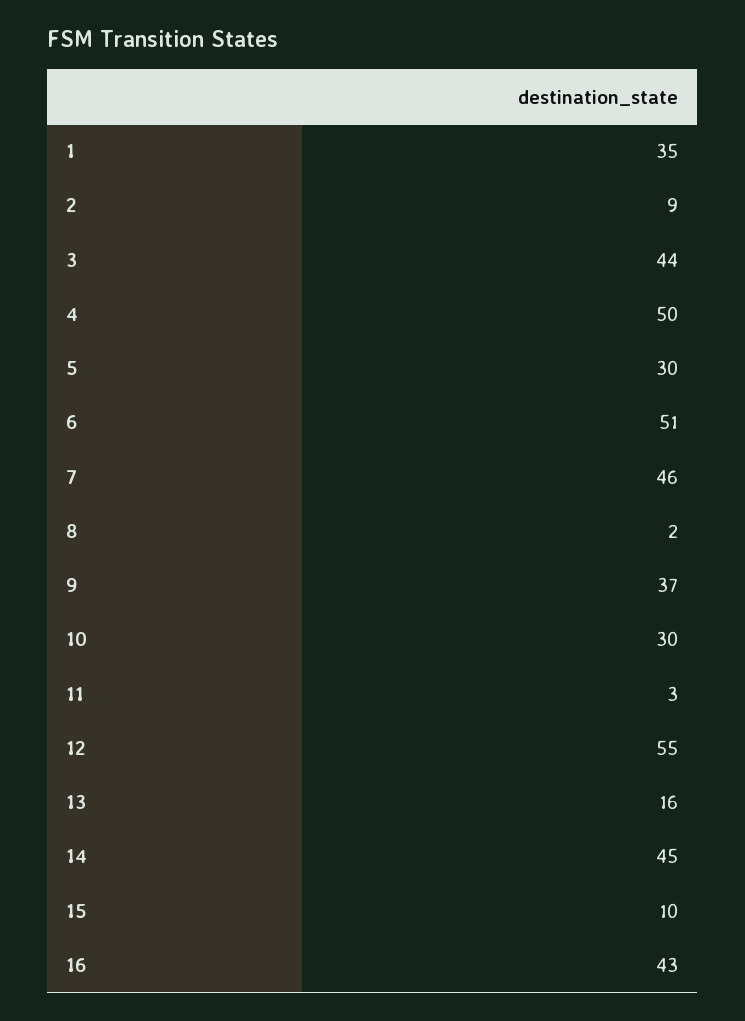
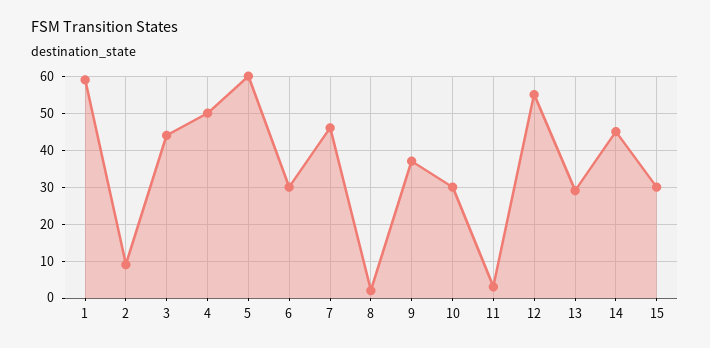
  {
-   "1": 35,
+   "1": 60,
    "2": 9,
    "3": 44,
    "4": 50,
-   "5": 30,
+   "5": 60,
-   "6": 51,
+   "6": 30,
    "7": 46,
    "8": 2,
    "9": 37,
    "10": 30,
    "11": 3,
    "12": 55,
-   "13": 16,
+   "13": 30,
    "14": 45,
-   "15": 10,
+   "15": 30
-   "16": 43
  }

